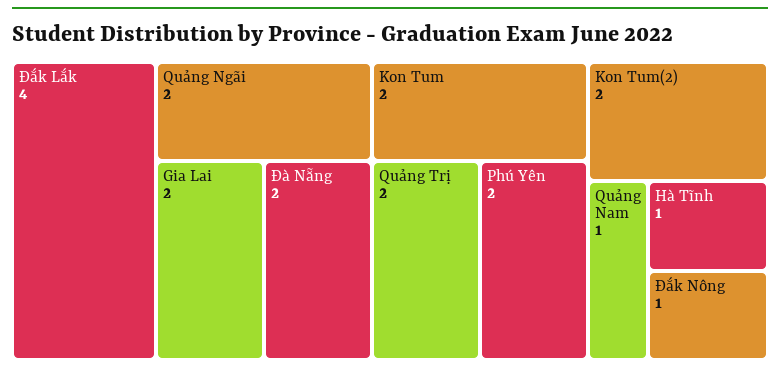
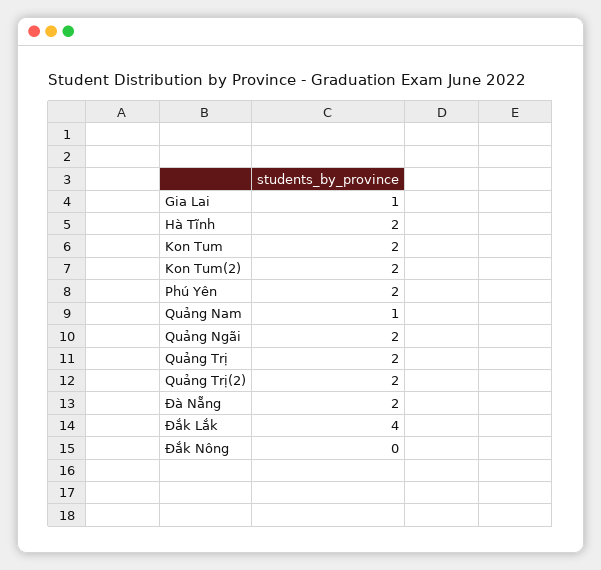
  {
    "Đắk Lắk": 4,
    "Quảng Ngãi": 2,
-   "Gia Lai": 2,
+   "Gia Lai": 1,
    "Đà Nẵng": 2,
    "Kon Tum": 2,
    "Quảng Trị": 2,
    "Phú Yên": 2,
    "Kon Tum(2)": 2,
    "Quảng Nam": 1,
-   "Hà Tĩnh": 1,
+   "Hà Tĩnh": 2,
-   "Đắk Nông": 1
+   "Đắk Nông": 0,
+   "Quảng Trị(2)": 2
  }

